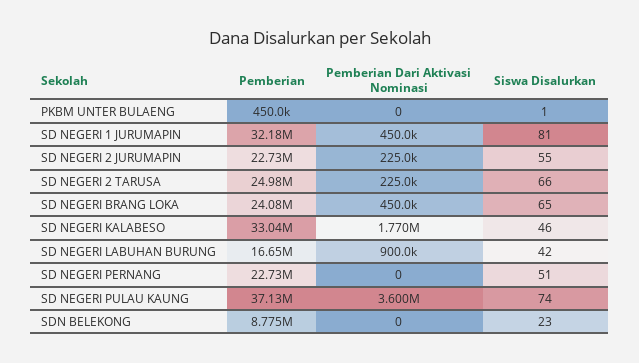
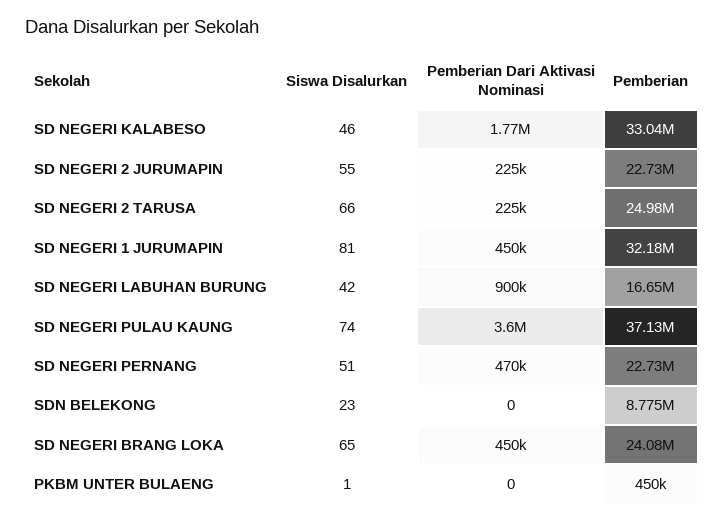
  {
    "Pemberian": {
      "PKBM UNTER BULAENG": 450000,
      "SD NEGERI 1 JURUMAPIN": 32180000,
      "SD NEGERI 2 JURUMAPIN": 22730000,
      "SD NEGERI 2 TARUSA": 24980000,
      "SD NEGERI BRANG LOKA": 24080000,
      "SD NEGERI KALABESO": 33040000,
      "SD NEGERI LABUHAN BURUNG": 16650000,
      "SD NEGERI PERNANG": 22730000,
      "SD NEGERI PULAU KAUNG": 37130000,
      "SDN BELEKONG": 8775000
    },
    "Pemberian Dari Aktivasi Nominasi": {
      "PKBM UNTER BULAENG": 0,
      "SD NEGERI 1 JURUMAPIN": 450000,
      "SD NEGERI 2 JURUMAPIN": 225000,
      "SD NEGERI 2 TARUSA": 225000,
      "SD NEGERI BRANG LOKA": 450000,
      "SD NEGERI KALABESO": 1770000,
      "SD NEGERI LABUHAN BURUNG": 900000,
-     "SD NEGERI PERNANG": 0,
+     "SD NEGERI PERNANG": 470000,
      "SD NEGERI PULAU KAUNG": 3600000,
      "SDN BELEKONG": 0
    },
    "Siswa Disalurkan": {
      "PKBM UNTER BULAENG": 1,
      "SD NEGERI 1 JURUMAPIN": 81,
      "SD NEGERI 2 JURUMAPIN": 55,
      "SD NEGERI 2 TARUSA": 66,
      "SD NEGERI BRANG LOKA": 65,
      "SD NEGERI KALABESO": 46,
      "SD NEGERI LABUHAN BURUNG": 42,
      "SD NEGERI PERNANG": 51,
      "SD NEGERI PULAU KAUNG": 74,
      "SDN BELEKONG": 23
    }
  }

